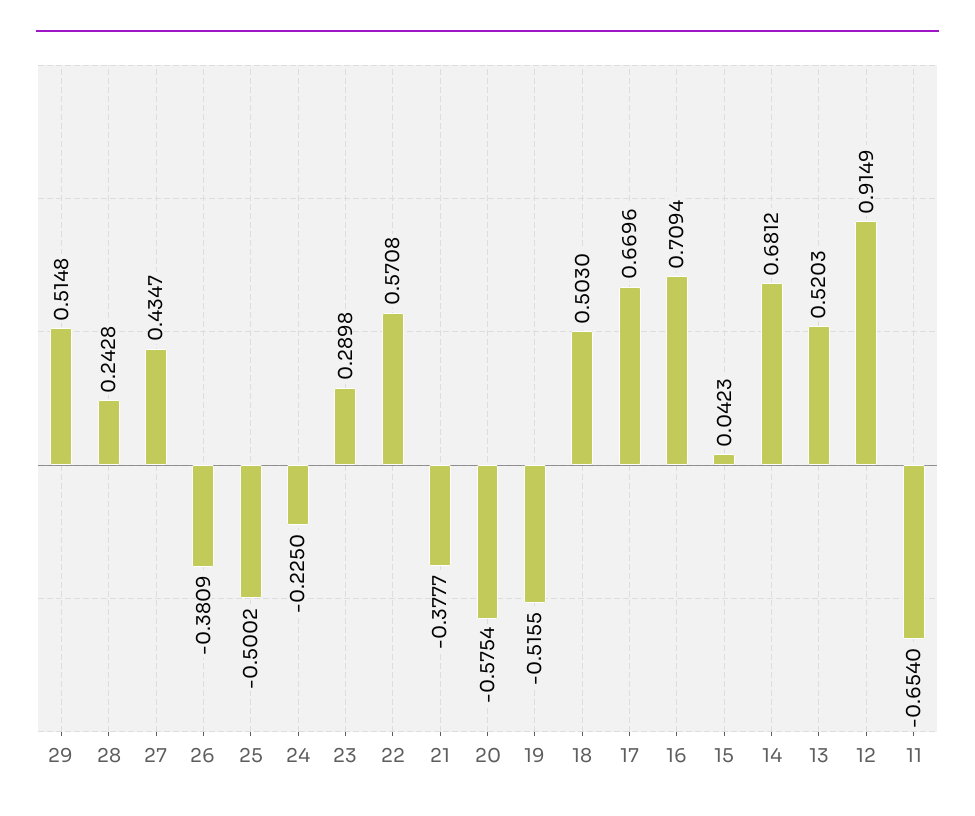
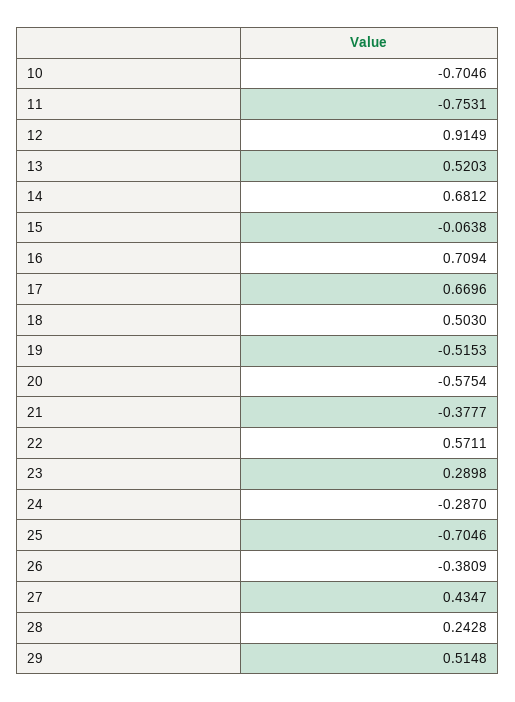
  {
    "29": 0.5148,
    "28": 0.2428,
    "27": 0.4347,
    "26": -0.3809,
-   "25": -0.5002,
+   "25": -0.7046,
-   "24": -0.225,
+   "24": -0.287,
    "23": 0.2898,
-   "22": 0.5708,
+   "22": 0.5711,
    "21": -0.3777,
    "20": -0.5754,
-   "19": -0.5155,
+   "19": -0.5153,
    "18": 0.503,
    "17": 0.6696,
    "16": 0.7094,
-   "15": 0.0423,
+   "15": -0.0638,
    "14": 0.6812,
    "13": 0.5203,
    "12": 0.9149,
-   "11": -0.654
+   "11": -0.7531,
+   "10": -0.7046
  }

